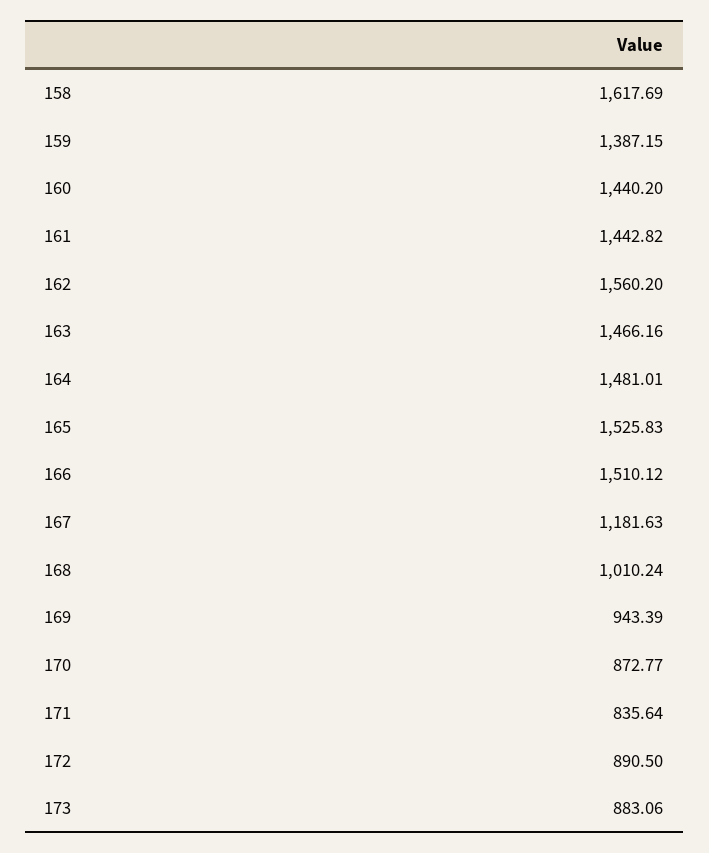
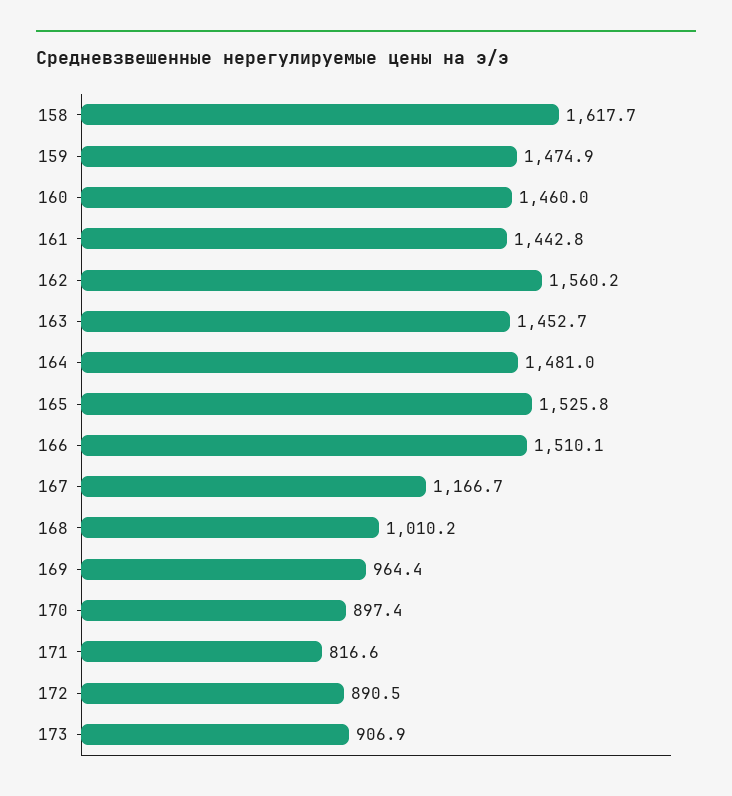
  {
    "158": 1617.69,
-   "159": 1387.15,
+   "159": 1474.9,
-   "160": 1440.2,
+   "160": 1460,
    "161": 1442.82,
    "162": 1560.2,
-   "163": 1466.16,
+   "163": 1452.7,
    "164": 1481.01,
    "165": 1525.83,
    "166": 1510.12,
-   "167": 1181.63,
+   "167": 1166.7,
    "168": 1010.24,
-   "169": 943.39,
+   "169": 964.4,
-   "170": 872.77,
+   "170": 897.4,
-   "171": 835.64,
+   "171": 816.6,
    "172": 890.5,
-   "173": 883.06
+   "173": 906.9
  }

